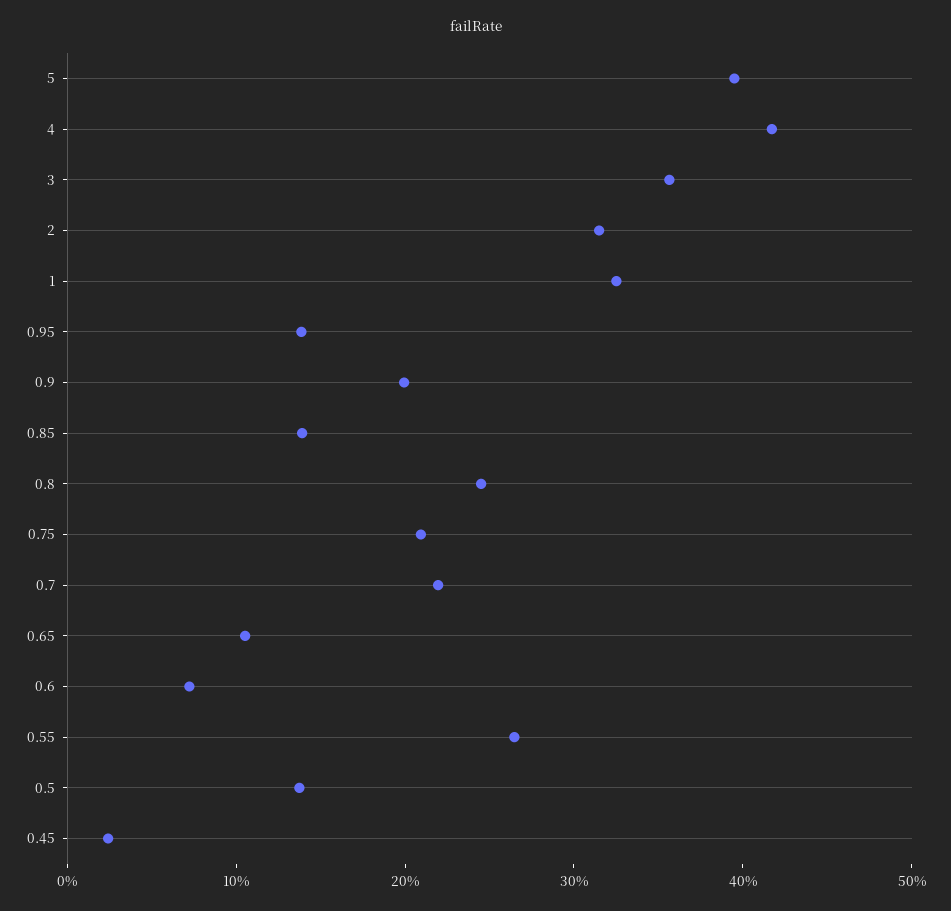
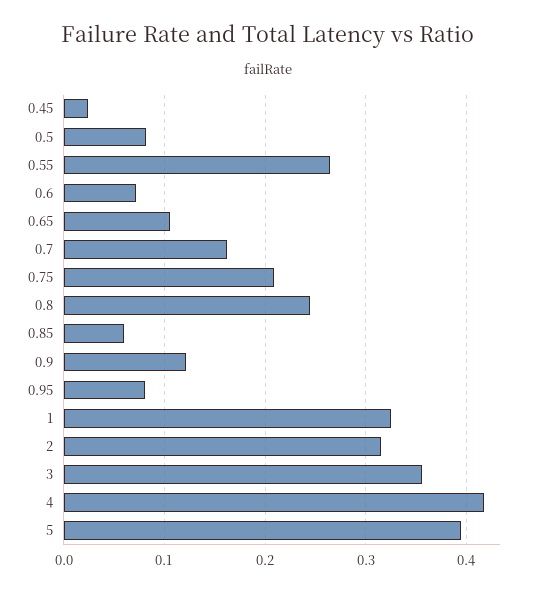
  {
    "5": 0.4,
    "4": 0.42,
    "3": 0.36,
    "2": 0.32,
    "1": 0.33,
-   "0.95": 0.14,
+   "0.95": 0.08,
-   "0.9": 0.2,
+   "0.9": 0.12,
-   "0.85": 0.14,
+   "0.85": 0.06,
    "0.8": 0.25,
    "0.75": 0.21,
-   "0.7": 0.22,
+   "0.7": 0.16,
    "0.65": 0.11,
    "0.6": 0.07,
    "0.55": 0.26,
-   "0.5": 0.14,
+   "0.5": 0.08,
    "0.45": 0.02
  }

